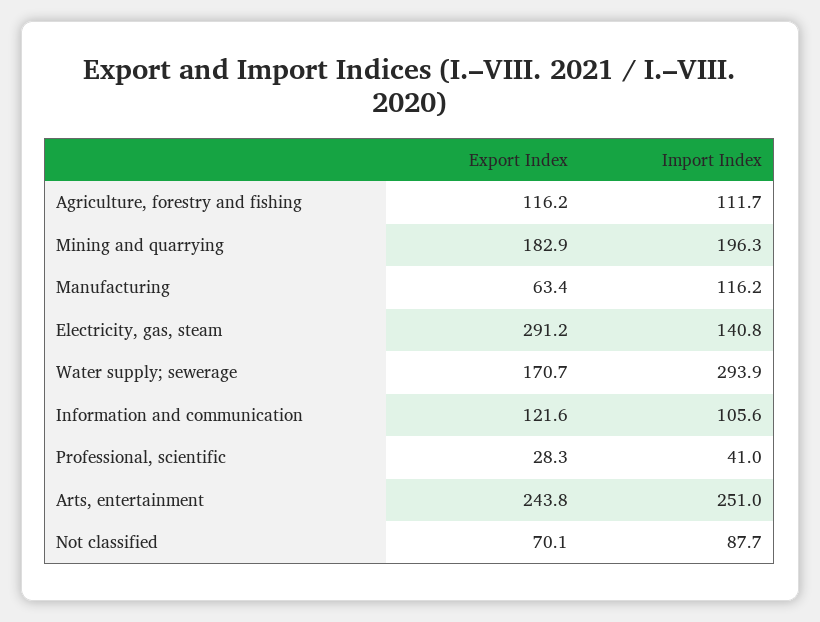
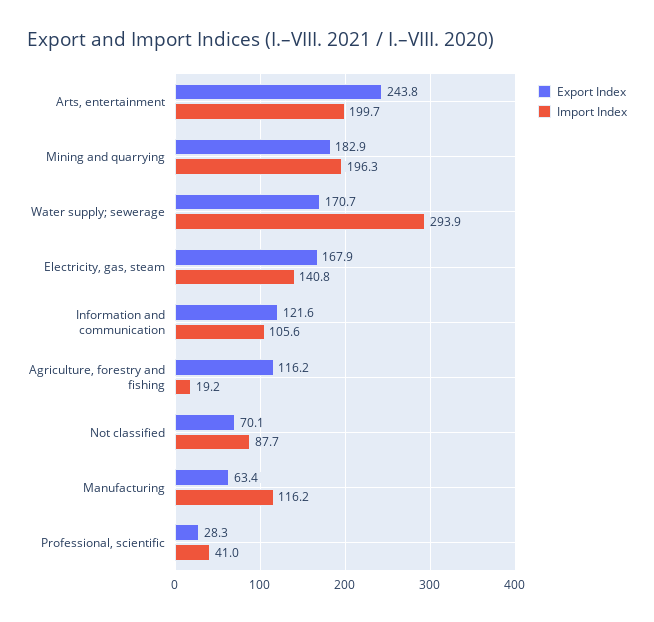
  {
    "Export Index": {
      "Agriculture, forestry and fishing": 116.2,
      "Mining and quarrying": 182.9,
      "Manufacturing": 63.4,
-     "Electricity, gas, steam": 291.2,
+     "Electricity, gas, steam": 167.9,
      "Water supply; sewerage": 170.7,
      "Information and communication": 121.6,
      "Professional, scientific": 28.3,
      "Arts, entertainment": 243.8,
      "Not classified": 70.1
    },
    "Import Index": {
-     "Agriculture, forestry and fishing": 111.7,
+     "Agriculture, forestry and fishing": 19.2,
      "Mining and quarrying": 196.3,
      "Manufacturing": 116.2,
      "Electricity, gas, steam": 140.8,
      "Water supply; sewerage": 293.9,
      "Information and communication": 105.6,
      "Professional, scientific": 41,
-     "Arts, entertainment": 251,
+     "Arts, entertainment": 199.7,
      "Not classified": 87.7
    }
  }

